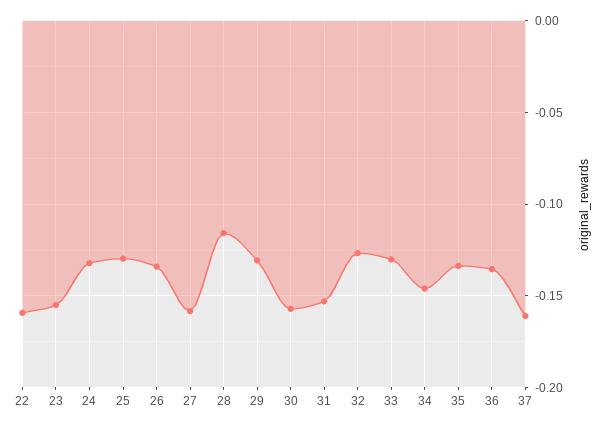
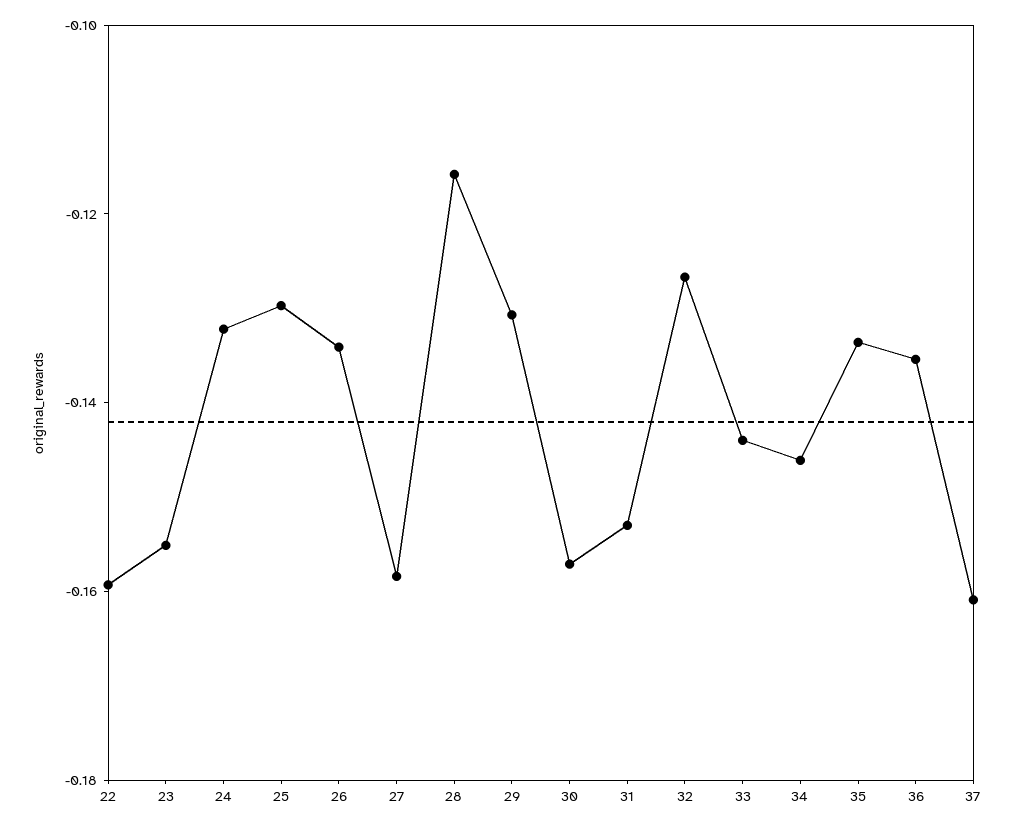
  {
    "22": -0.16,
    "23": -0.155,
    "24": -0.13,
    "25": -0.13,
    "26": -0.135,
    "27": -0.16,
    "28": -0.115,
    "29": -0.13,
    "30": -0.155,
    "31": -0.155,
    "32": -0.125,
-   "33": -0.13,
+   "33": -0.145,
    "34": -0.145,
    "35": -0.135,
    "36": -0.135,
    "37": -0.16
  }

